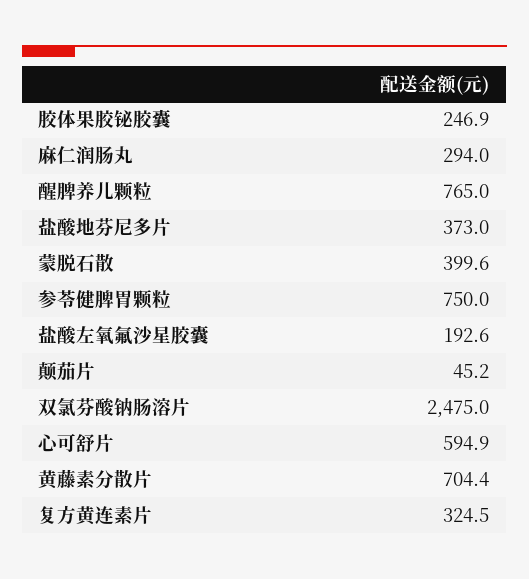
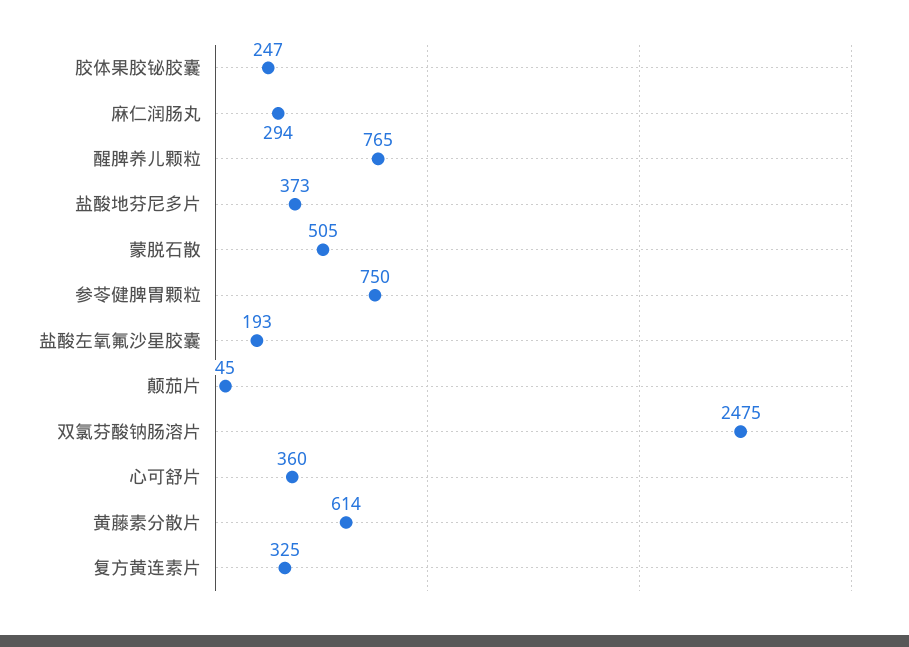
  {
    "胶体果胶铋胶囊": 246.9,
    "麻仁润肠丸": 294,
    "醒脾养儿颗粒": 765,
    "盐酸地芬尼多片": 373,
-   "蒙脱石散": 399.6,
+   "蒙脱石散": 505,
    "参苓健脾胃颗粒": 750,
    "盐酸左氧氟沙星胶囊": 192.6,
    "颠茄片": 45.2,
    "双氯芬酸钠肠溶片": 2475,
-   "心可舒片": 594.9,
+   "心可舒片": 360,
-   "黄藤素分散片": 704.4,
+   "黄藤素分散片": 614,
    "复方黄连素片": 324.5
  }

